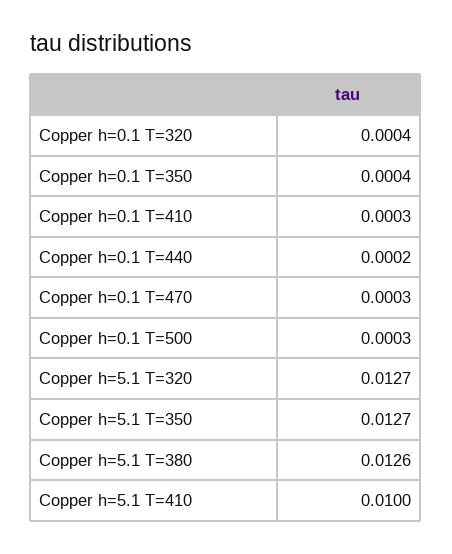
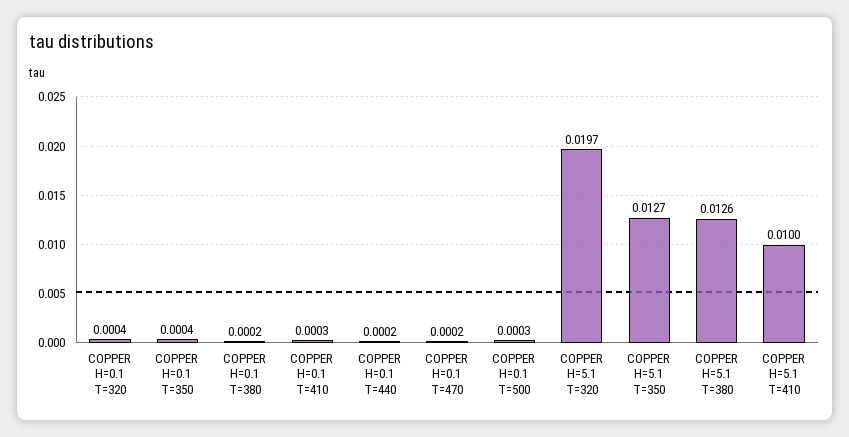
  {
    "Copper h=0.1 T=320": 0.0004,
    "Copper h=0.1 T=350": 0.0004,
    "Copper h=0.1 T=410": 0.0003,
    "Copper h=0.1 T=440": 0.0002,
-   "Copper h=0.1 T=470": 0.0003,
+   "Copper h=0.1 T=470": 0.0002,
    "Copper h=0.1 T=500": 0.0003,
-   "Copper h=5.1 T=320": 0.0127,
+   "Copper h=5.1 T=320": 0.0197,
    "Copper h=5.1 T=350": 0.0127,
    "Copper h=5.1 T=380": 0.0126,
-   "Copper h=5.1 T=410": 0.01
+   "Copper h=5.1 T=410": 0.01,
+   "COPPER H=0.1 T=380": 0.0002
  }

